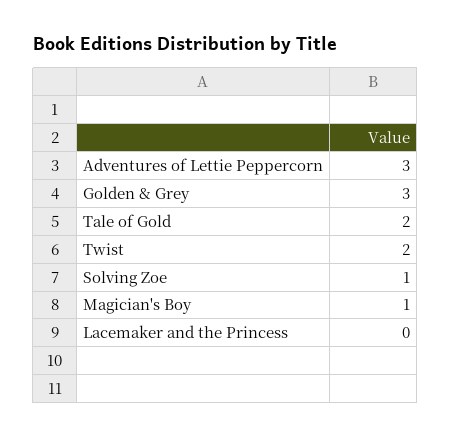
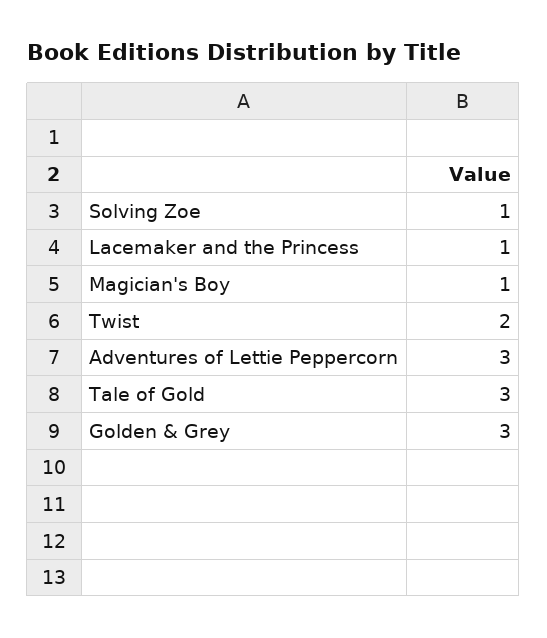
  {
    "Adventures of Lettie Peppercorn": 3,
    "Golden & Grey": 3,
-   "Tale of Gold": 2,
+   "Tale of Gold": 3,
    "Twist": 2,
    "Solving Zoe": 1,
    "Magician's Boy": 1,
-   "Lacemaker and the Princess": 0
+   "Lacemaker and the Princess": 1
  }

